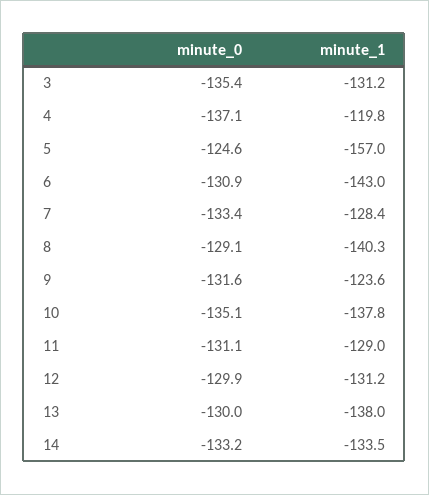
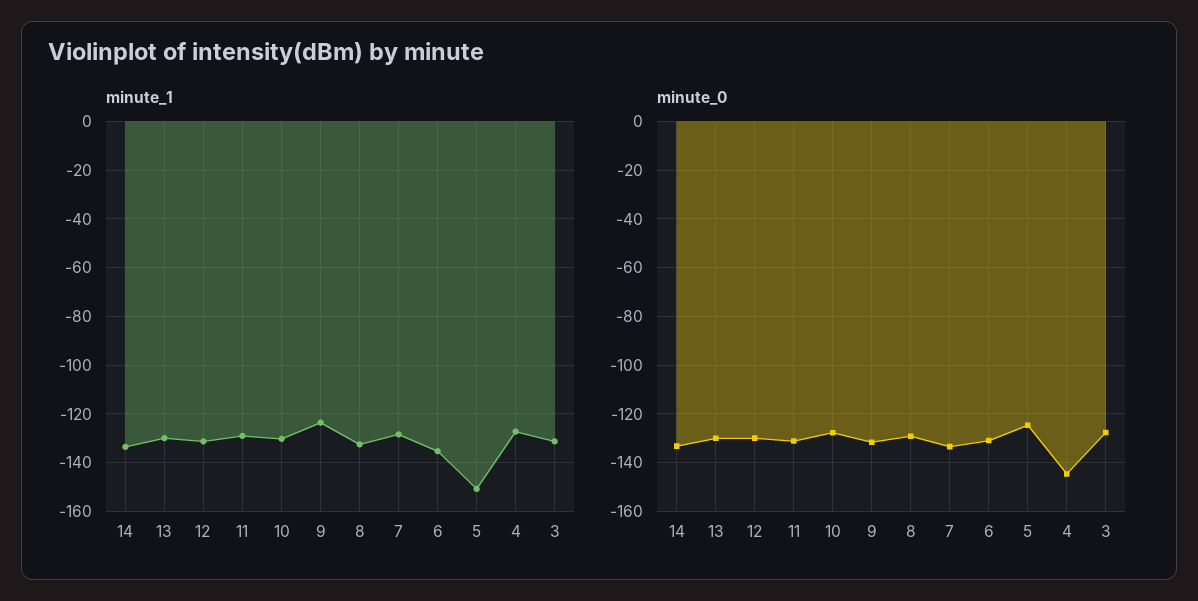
  {
    "minute_0": {
-     "3": -135.4,
+     "3": -127.5,
-     "4": -137.1,
+     "4": -145,
      "5": -124.6,
      "6": -130.9,
      "7": -133.4,
      "8": -129.1,
      "9": -131.6,
-     "10": -135.1,
+     "10": -127.5,
      "11": -131.1,
      "12": -129.9,
      "13": -130,
      "14": -133.2
    },
    "minute_1": {
      "3": -131.2,
-     "4": -119.8,
+     "4": -127.5,
-     "5": -157,
+     "5": -150,
-     "6": -143,
+     "6": -135,
      "7": -128.4,
-     "8": -140.3,
+     "8": -132.5,
      "9": -123.6,
-     "10": -137.8,
+     "10": -130,
      "11": -129,
      "12": -131.2,
-     "13": -138,
+     "13": -130,
      "14": -133.5
    }
  }

